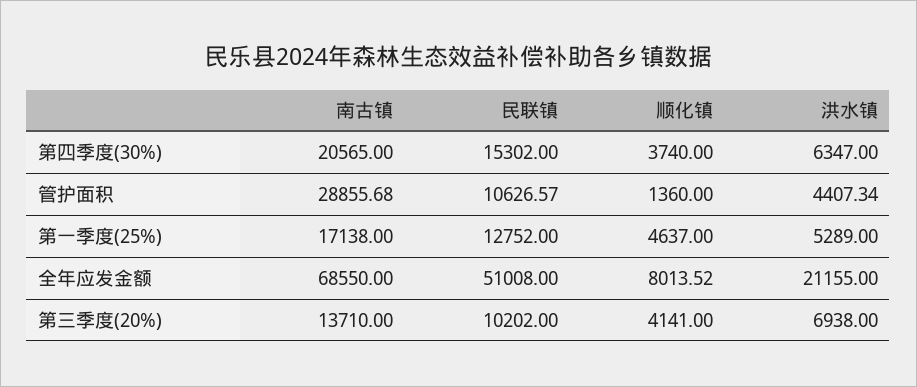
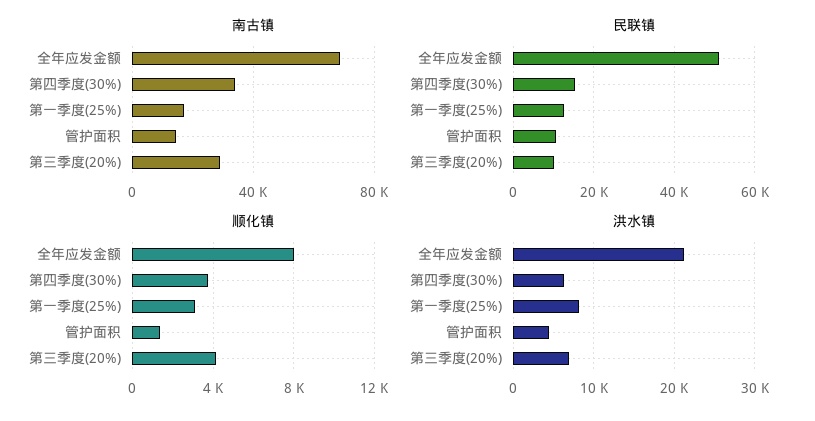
  {
    "南古镇": {
-     "第四季度(30%)": 20565,
+     "第四季度(30%)": 35000,
-     "管护面积": 28855.68,
+     "管护面积": 15000,
      "第一季度(25%)": 17138,
      "全年应发金额": 68550,
-     "第三季度(20%)": 13710
+     "第三季度(20%)": 30000
    },
    "民联镇": {
      "第四季度(30%)": 15302,
      "管护面积": 10626.57,
      "第一季度(25%)": 12752,
      "全年应发金额": 51008,
      "第三季度(20%)": 10202
    },
    "顺化镇": {
      "第四季度(30%)": 3740,
      "管护面积": 1360,
-     "第一季度(25%)": 4637,
+     "第一季度(25%)": 3000,
      "全年应发金额": 8013.52,
      "第三季度(20%)": 4141
    },
    "洪水镇": {
      "第四季度(30%)": 6347,
      "管护面积": 4407.34,
-     "第一季度(25%)": 5289,
+     "第一季度(25%)": 8000,
      "全年应发金额": 21155,
      "第三季度(20%)": 6938
    }
  }

